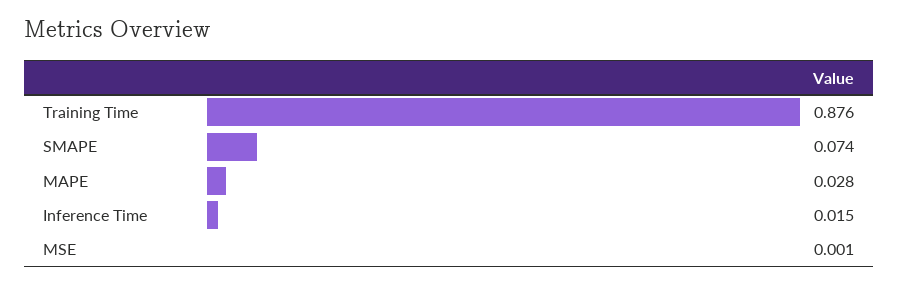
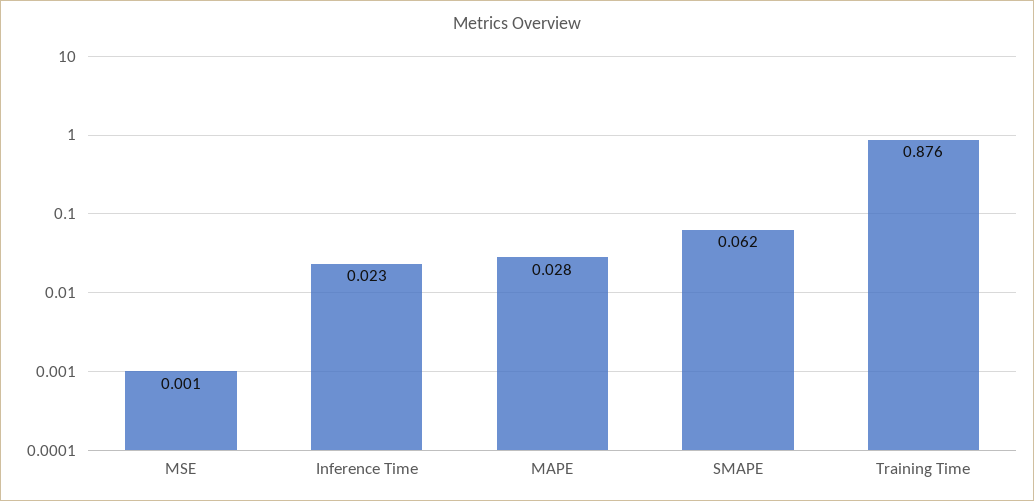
  {
    "Training Time": 0.876,
-   "SMAPE": 0.074,
+   "SMAPE": 0.062,
    "MAPE": 0.028,
-   "Inference Time": 0.015,
+   "Inference Time": 0.023,
    "MSE": 0.001
  }

